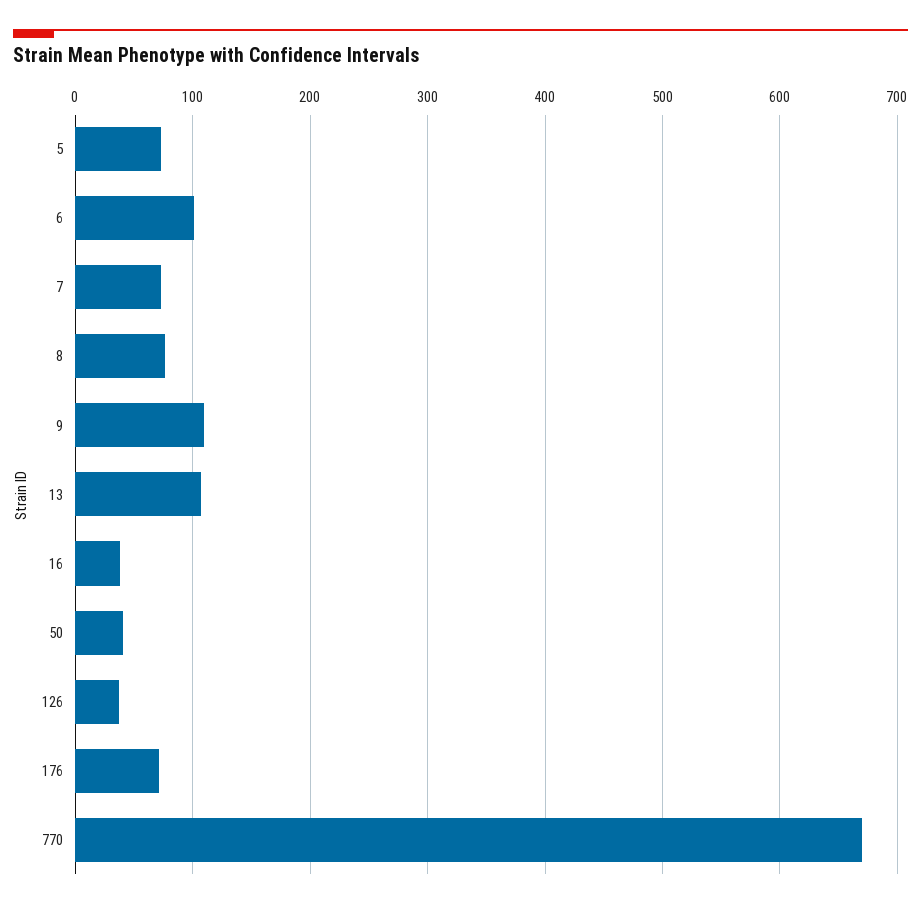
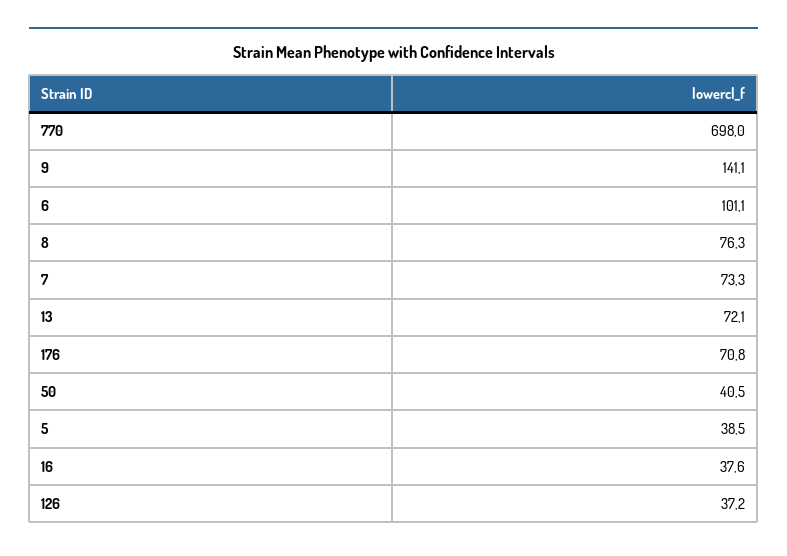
  {
-   "5": 70,
+   "5": 38.5,
    "6": 101.1,
    "7": 73.3,
    "8": 76.3,
-   "9": 110,
+   "9": 141.1,
-   "13": 110,
+   "13": 72.1,
    "16": 37.6,
    "50": 40.5,
    "126": 37.2,
    "176": 70.8,
-   "770": 670
+   "770": 698
  }

